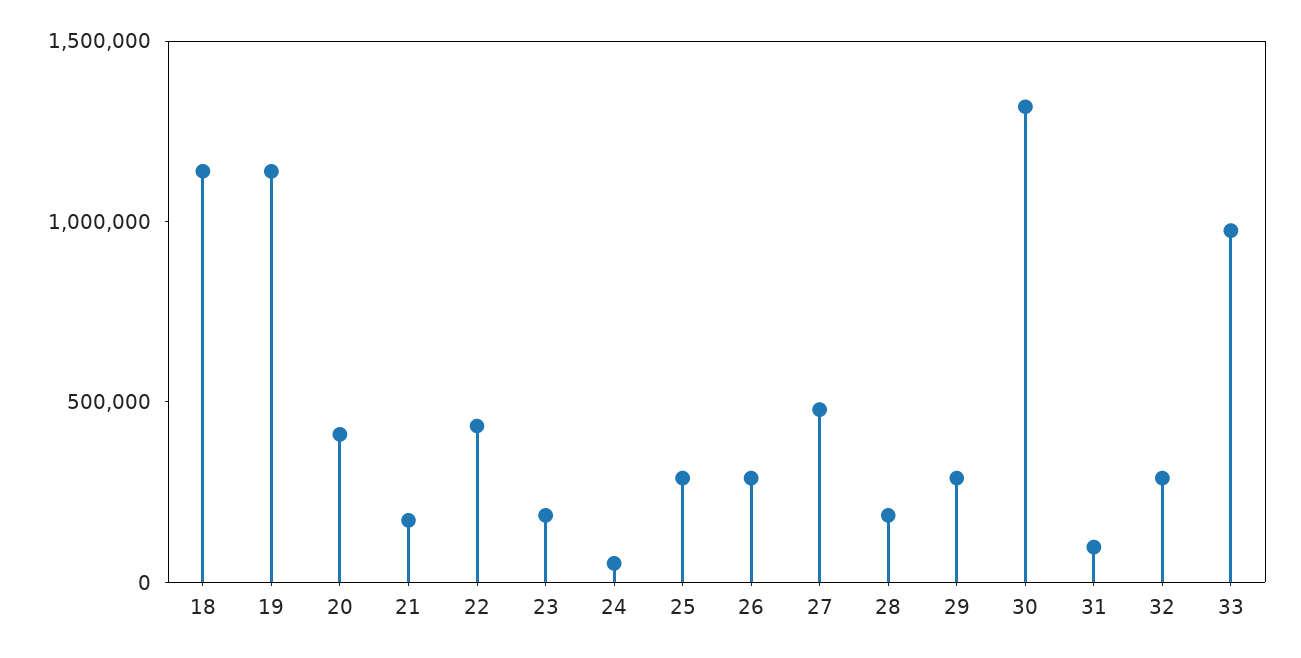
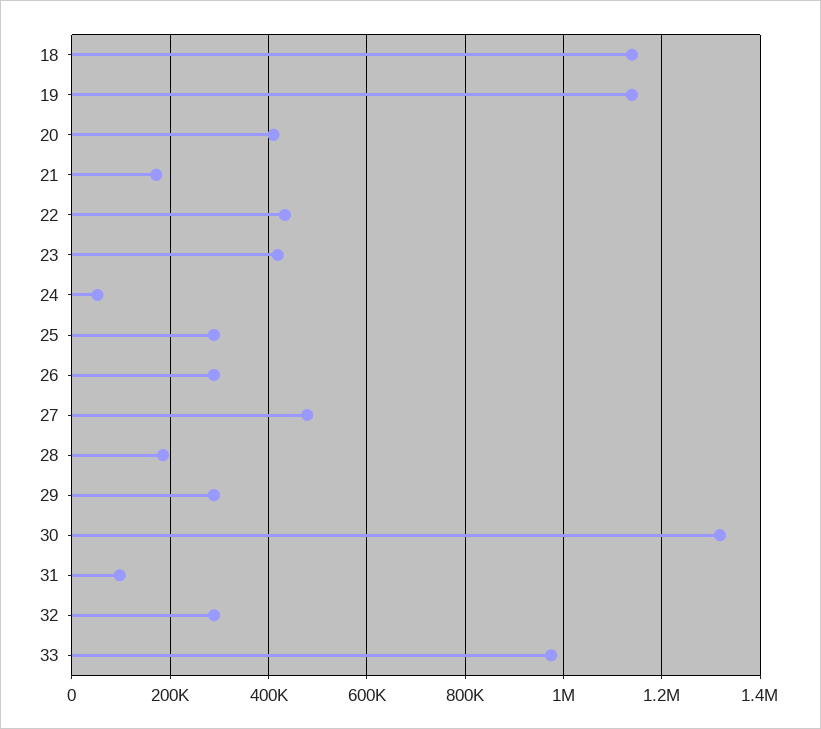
  {
    "18": 1140000,
    "19": 1140000,
    "20": 420000,
    "21": 180000,
    "22": 440000,
-   "23": 200000,
+   "23": 420000,
    "24": 60000,
    "25": 280000,
    "26": 280000,
    "27": 480000,
    "28": 180000,
    "29": 280000,
    "30": 1320000,
    "31": 100000,
    "32": 280000,
    "33": 980000
  }

